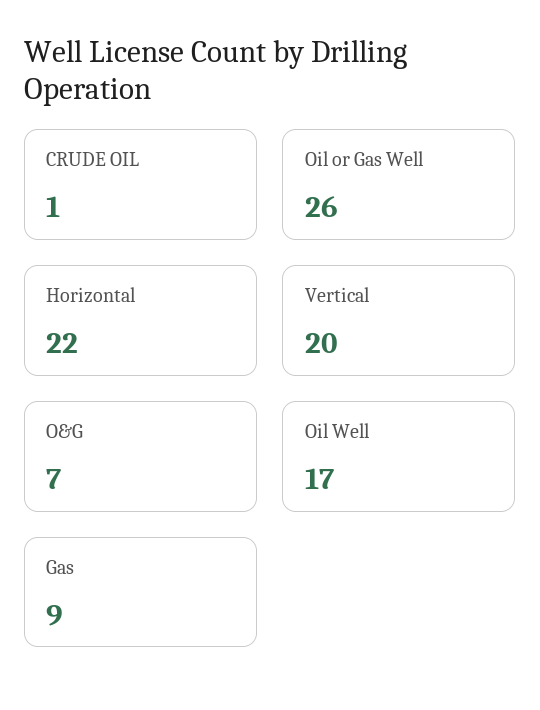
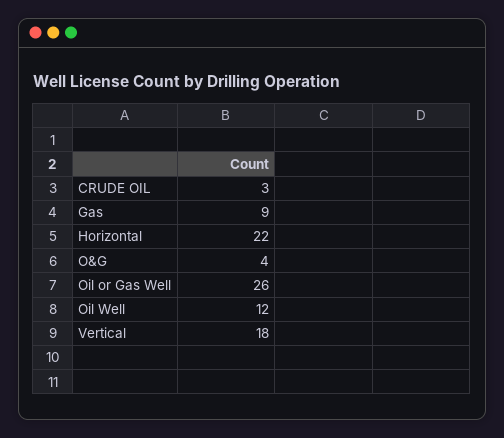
  {
-   "CRUDE OIL": 1,
+   "CRUDE OIL": 3,
    "Oil or Gas Well": 26,
    "Horizontal": 22,
-   "Vertical": 20,
+   "Vertical": 18,
-   "O&G": 7,
+   "O&G": 4,
-   "Oil Well": 17,
+   "Oil Well": 12,
    "Gas": 9
  }

